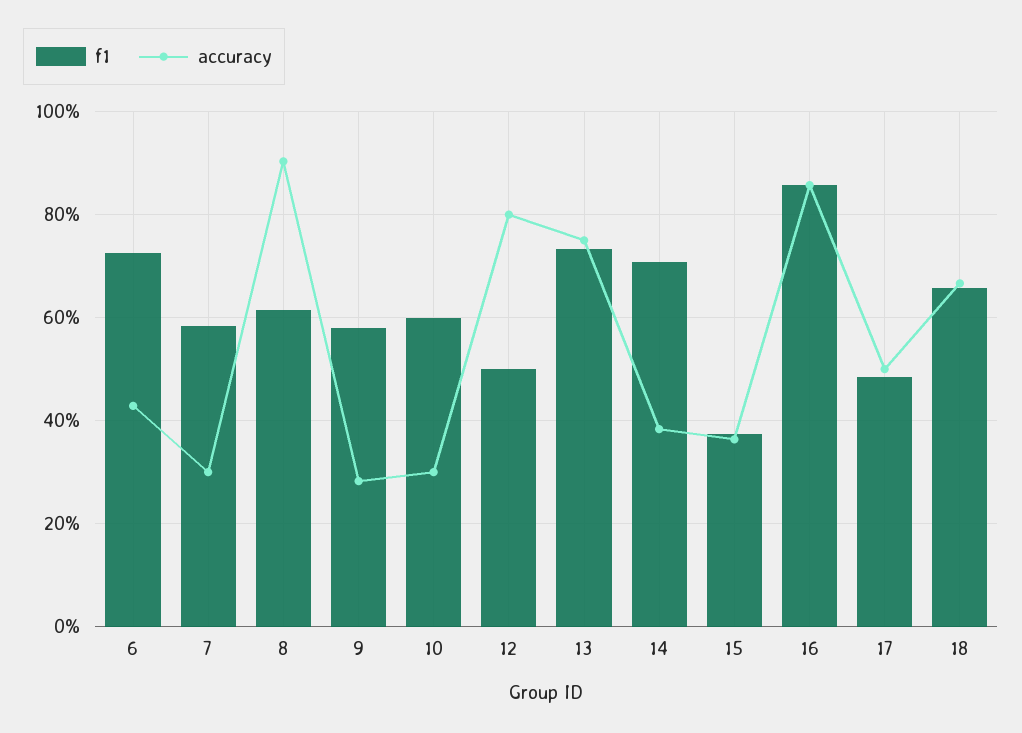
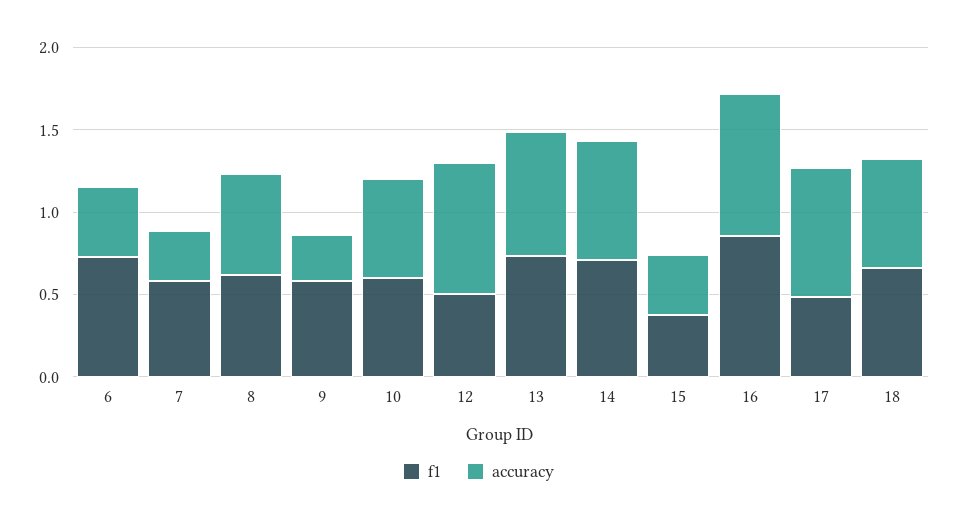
  {
    "f1": {
      "6": 0.72,
      "7": 0.58,
      "8": 0.62,
      "9": 0.58,
      "10": 0.6,
      "12": 0.5,
      "13": 0.74,
      "14": 0.7,
      "15": 0.38,
      "16": 0.86,
      "17": 0.48,
      "18": 0.66
    },
    "accuracy": {
      "6": 0.42,
      "7": 0.3,
-     "8": 0.9,
+     "8": 0.6,
      "9": 0.28,
-     "10": 0.3,
+     "10": 0.6,
      "12": 0.8,
      "13": 0.76,
-     "14": 0.38,
+     "14": 0.7,
      "15": 0.36,
      "16": 0.86,
-     "17": 0.5,
+     "17": 0.8,
      "18": 0.66
    }
  }

